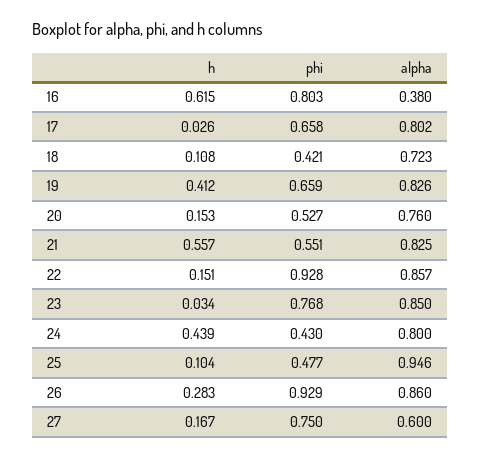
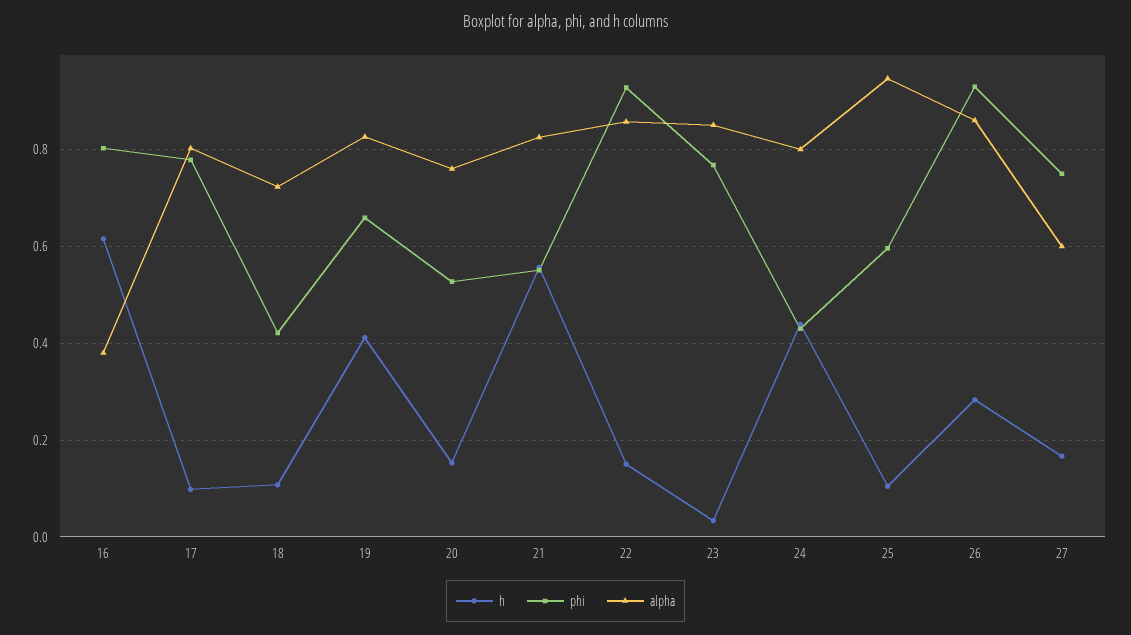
  {
    "h": {
      "16": 0.615,
-     "17": 0.026,
+     "17": 0.1,
      "18": 0.108,
      "19": 0.412,
      "20": 0.153,
      "21": 0.557,
      "22": 0.151,
      "23": 0.034,
      "24": 0.439,
      "25": 0.104,
      "26": 0.283,
      "27": 0.167
    },
    "phi": {
      "16": 0.803,
-     "17": 0.658,
+     "17": 0.78,
      "18": 0.421,
      "19": 0.659,
      "20": 0.527,
      "21": 0.551,
      "22": 0.928,
      "23": 0.768,
      "24": 0.43,
-     "25": 0.477,
+     "25": 0.6,
      "26": 0.929,
      "27": 0.75
    },
    "alpha": {
      "16": 0.38,
      "17": 0.802,
      "18": 0.723,
      "19": 0.826,
      "20": 0.76,
      "21": 0.825,
      "22": 0.857,
      "23": 0.85,
      "24": 0.8,
      "25": 0.946,
      "26": 0.86,
      "27": 0.6
    }
  }

